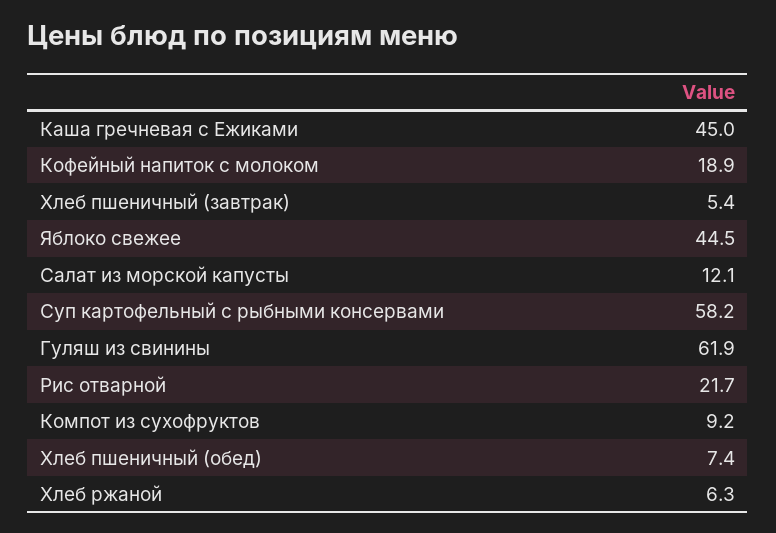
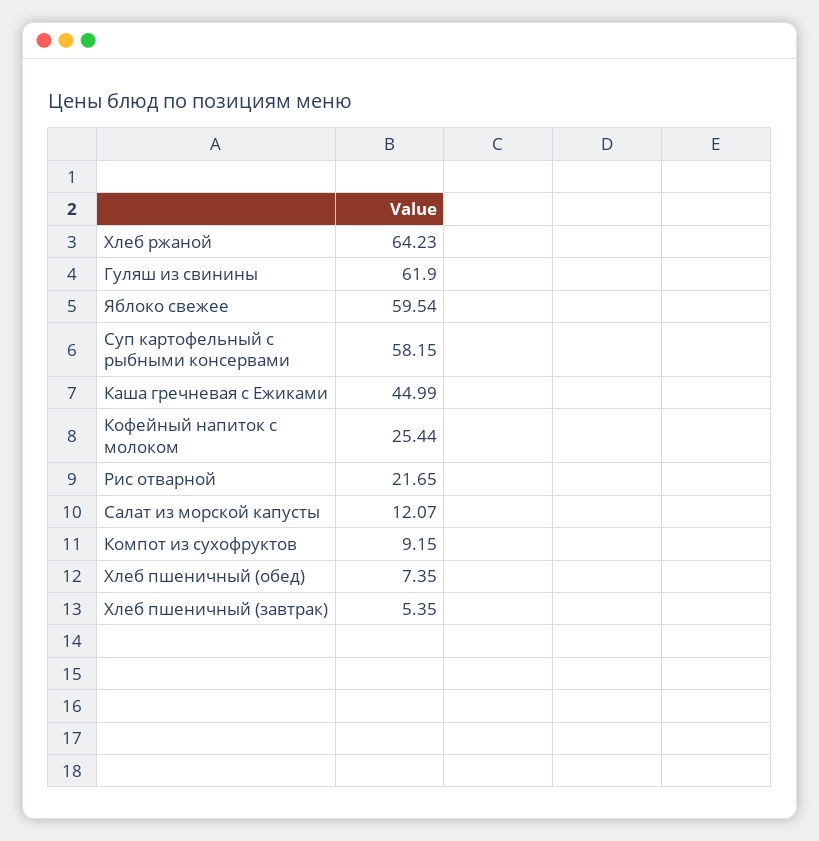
  {
    "Каша гречневая с Ежиками": 44.99,
-   "Кофейный напиток с молоком": 18.9,
+   "Кофейный напиток с молоком": 25.44,
    "Хлеб пшеничный (завтрак)": 5.35,
-   "Яблоко свежее": 44.5,
+   "Яблоко свежее": 59.54,
    "Салат из морской капусты": 12.07,
    "Суп картофельный с рыбными консервами": 58.15,
    "Гуляш из свинины": 61.9,
    "Рис отварной": 21.65,
    "Компот из сухофруктов": 9.15,
    "Хлеб пшеничный (обед)": 7.35,
-   "Хлеб ржаной": 6.3
+   "Хлеб ржаной": 64.23
  }

